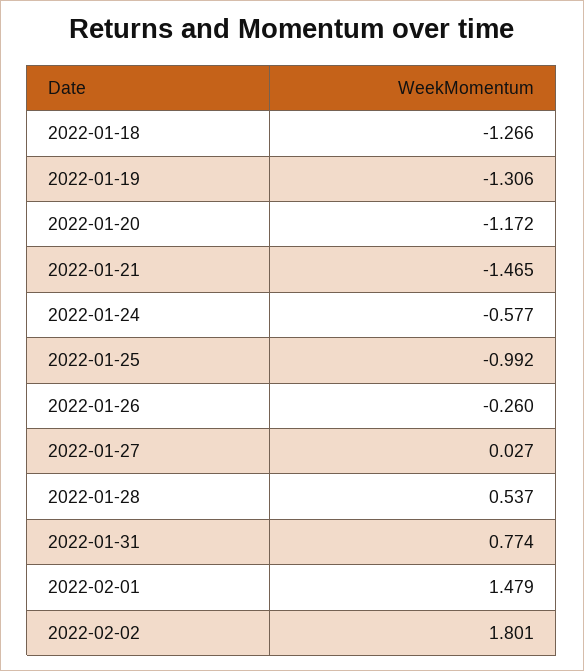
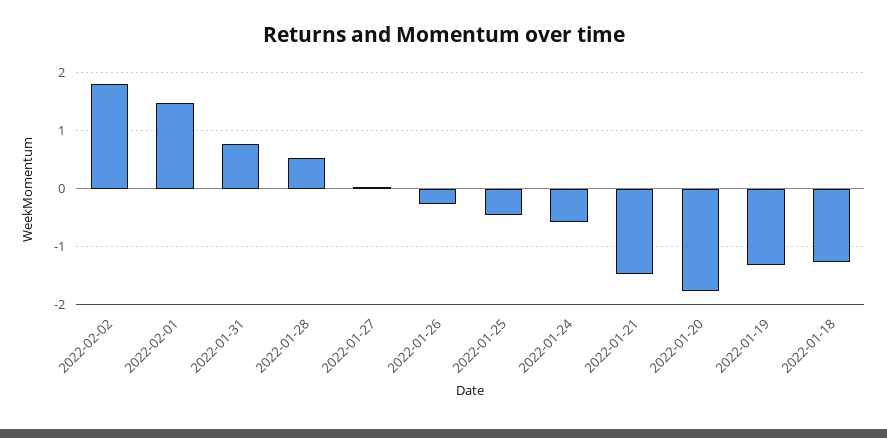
  {
    "2022-01-18": -1.266,
    "2022-01-19": -1.306,
-   "2022-01-20": -1.172,
+   "2022-01-20": -1.8,
    "2022-01-21": -1.465,
    "2022-01-24": -0.577,
-   "2022-01-25": -0.992,
+   "2022-01-25": -0.4,
    "2022-01-26": -0.26,
    "2022-01-27": 0.027,
    "2022-01-28": 0.537,
    "2022-01-31": 0.774,
    "2022-02-01": 1.479,
    "2022-02-02": 1.801
  }

